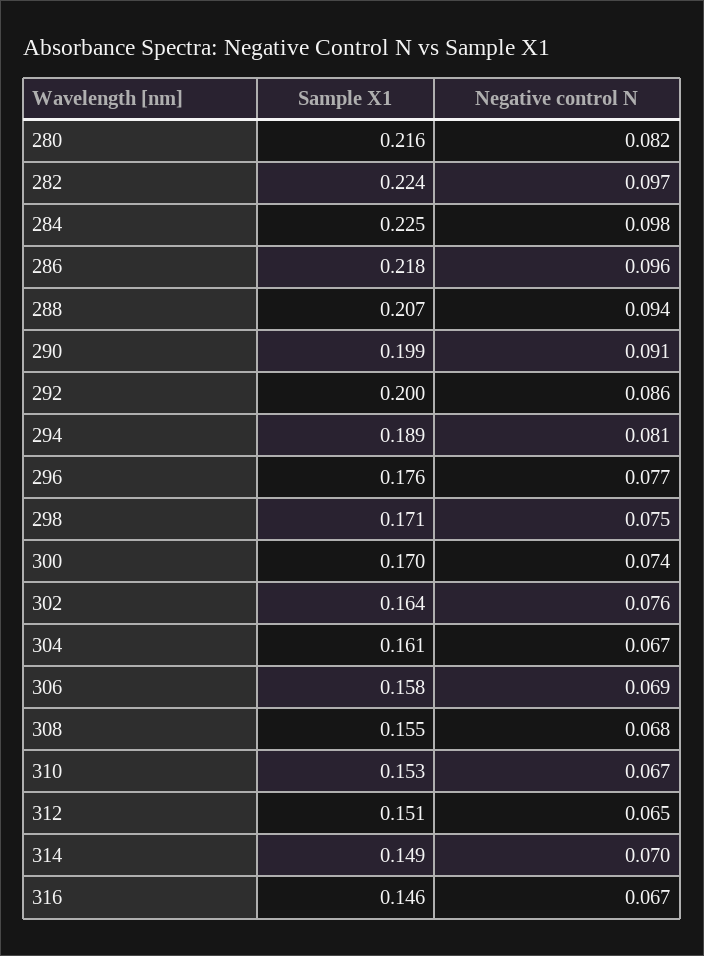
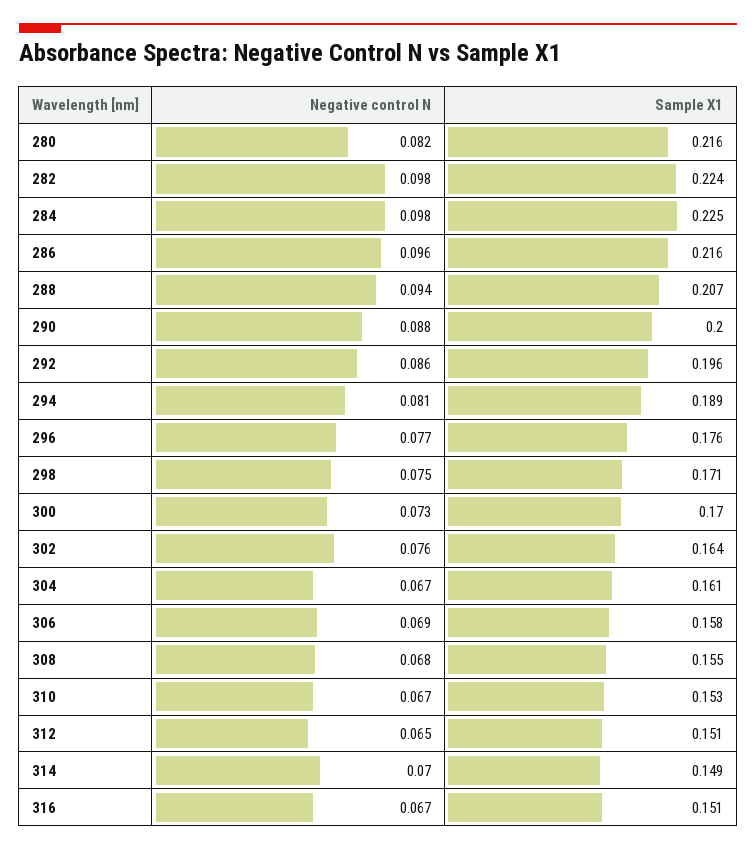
  {
    "Sample X1": {
      "280": 0.216,
      "282": 0.224,
      "284": 0.225,
-     "286": 0.218,
+     "286": 0.216,
      "288": 0.207,
-     "290": 0.199,
+     "290": 0.2,
-     "292": 0.2,
+     "292": 0.196,
      "294": 0.189,
      "296": 0.176,
      "298": 0.171,
      "300": 0.17,
      "302": 0.164,
      "304": 0.161,
      "306": 0.158,
      "308": 0.155,
      "310": 0.153,
      "312": 0.151,
      "314": 0.149,
-     "316": 0.146
+     "316": 0.151
    },
    "Negative control N": {
      "280": 0.082,
-     "282": 0.097,
+     "282": 0.098,
      "284": 0.098,
      "286": 0.096,
      "288": 0.094,
-     "290": 0.091,
+     "290": 0.088,
      "292": 0.086,
      "294": 0.081,
      "296": 0.077,
      "298": 0.075,
-     "300": 0.074,
+     "300": 0.073,
      "302": 0.076,
      "304": 0.067,
      "306": 0.069,
      "308": 0.068,
      "310": 0.067,
      "312": 0.065,
      "314": 0.07,
      "316": 0.067
    }
  }

